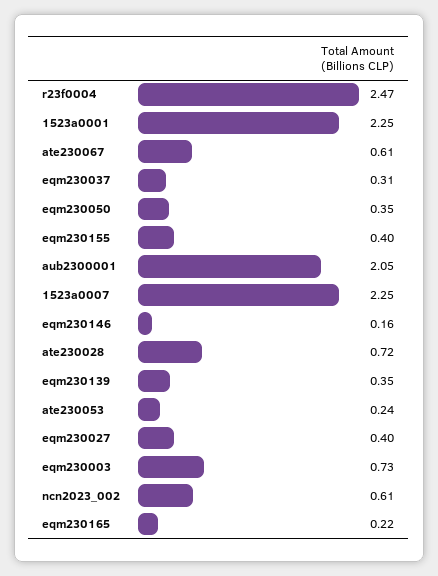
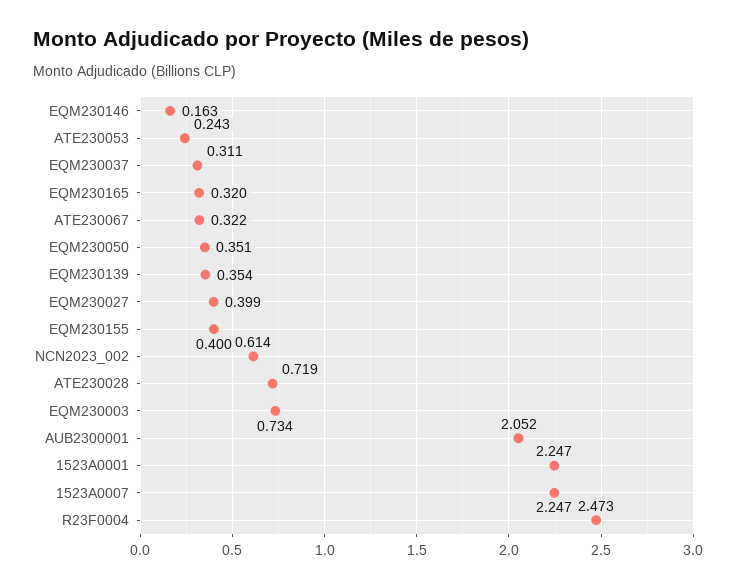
  {
    "r23f0004": 2.473,
    "1523a0001": 2.247,
-   "ate230067": 0.61,
+   "ate230067": 0.322,
    "eqm230037": 0.311,
    "eqm230050": 0.351,
    "eqm230155": 0.4,
    "aub2300001": 2.052,
    "1523a0007": 2.247,
    "eqm230146": 0.163,
    "ate230028": 0.719,
    "eqm230139": 0.354,
    "ate230053": 0.243,
    "eqm230027": 0.399,
    "eqm230003": 0.734,
    "ncn2023_002": 0.614,
-   "eqm230165": 0.22
+   "eqm230165": 0.32
  }

